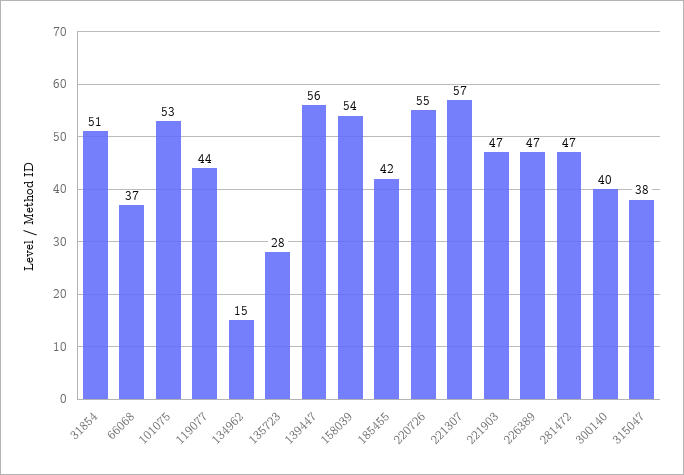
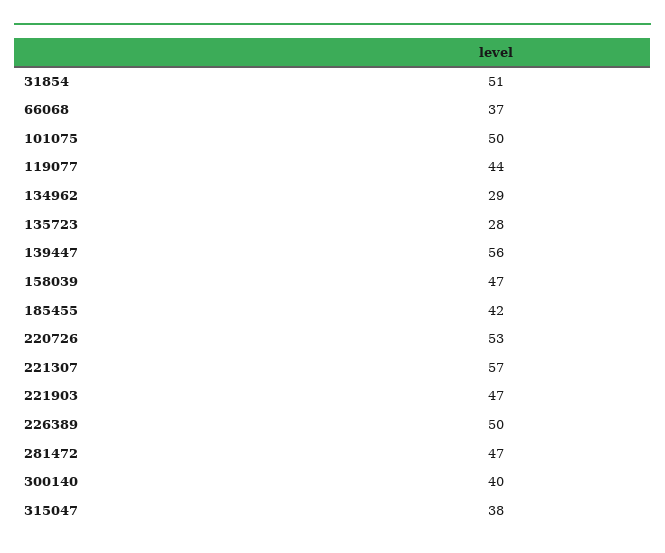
  {
    "31854": 51,
    "66068": 37,
-   "101075": 53,
+   "101075": 50,
    "119077": 44,
-   "134962": 15,
+   "134962": 29,
    "135723": 28,
    "139447": 56,
-   "158039": 54,
+   "158039": 47,
    "185455": 42,
-   "220726": 55,
+   "220726": 53,
    "221307": 57,
    "221903": 47,
-   "226389": 47,
+   "226389": 50,
    "281472": 47,
    "300140": 40,
    "315047": 38
  }

